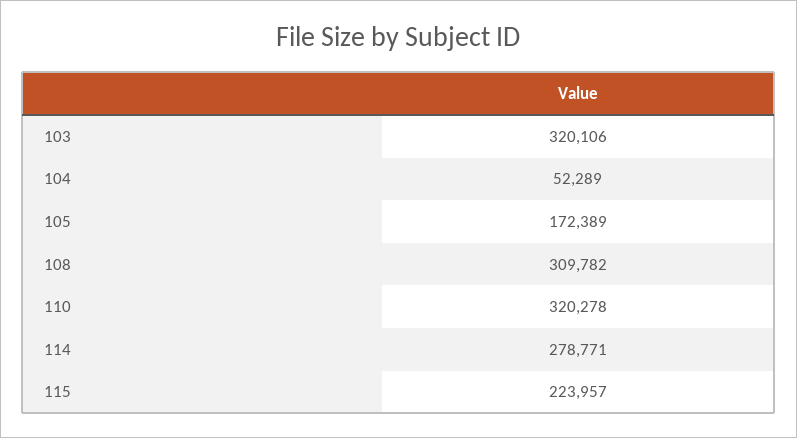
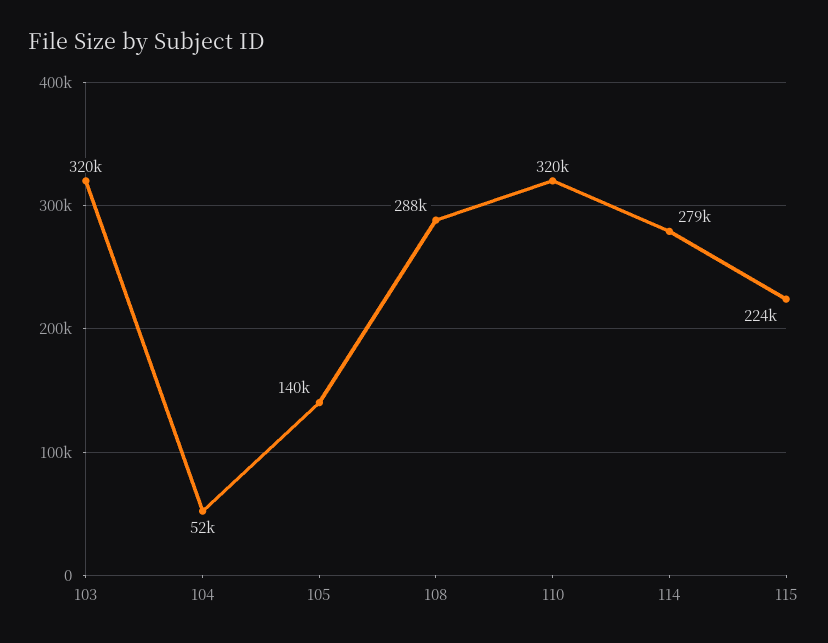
  {
    "103": 320106,
    "104": 52289,
-   "105": 172389,
+   "105": 140000,
-   "108": 309782,
+   "108": 288000,
    "110": 320278,
    "114": 278771,
    "115": 223957
  }

